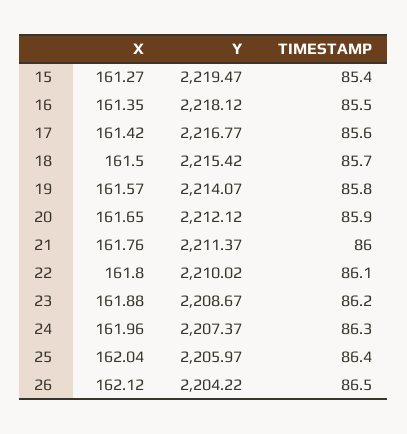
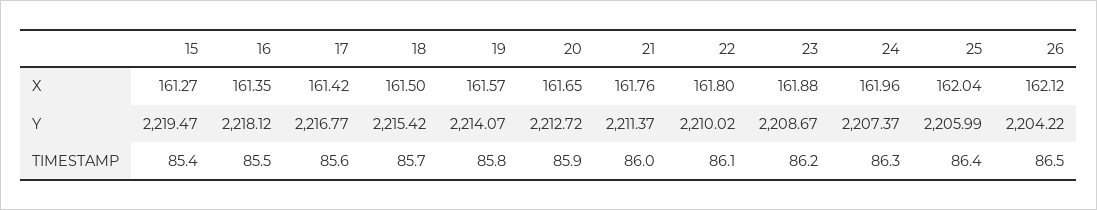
  {
    "X": {
      "15": 161.27,
      "16": 161.35,
      "17": 161.42,
      "18": 161.5,
      "19": 161.57,
      "20": 161.65,
      "21": 161.76,
      "22": 161.8,
      "23": 161.88,
      "24": 161.96,
      "25": 162.04,
      "26": 162.12
    },
    "Y": {
      "15": 2219.47,
      "16": 2218.12,
      "17": 2216.77,
      "18": 2215.42,
      "19": 2214.07,
-     "20": 2212.12,
+     "20": 2212.72,
      "21": 2211.37,
      "22": 2210.02,
      "23": 2208.67,
      "24": 2207.37,
-     "25": 2205.97,
+     "25": 2205.99,
      "26": 2204.22
    },
    "TIMESTAMP": {
      "15": 85.4,
      "16": 85.5,
      "17": 85.6,
      "18": 85.7,
      "19": 85.8,
      "20": 85.9,
      "21": 86,
      "22": 86.1,
      "23": 86.2,
      "24": 86.3,
      "25": 86.4,
      "26": 86.5
    }
  }

